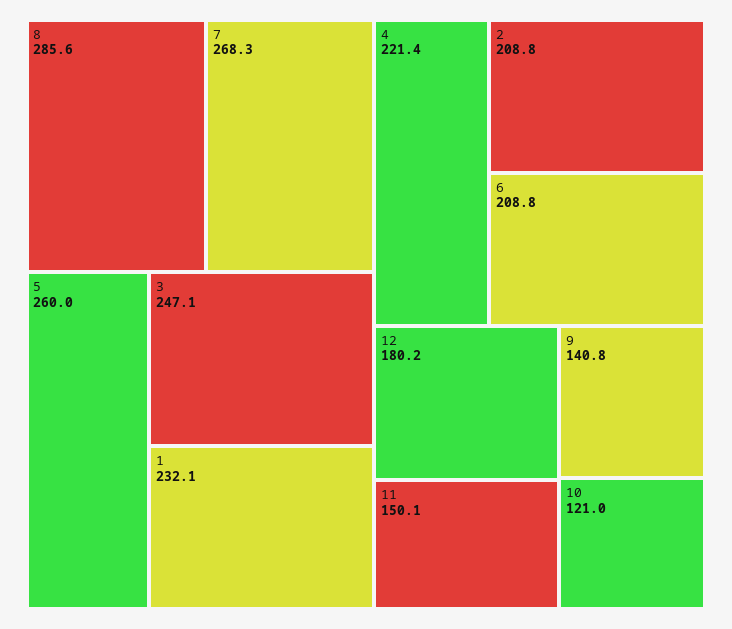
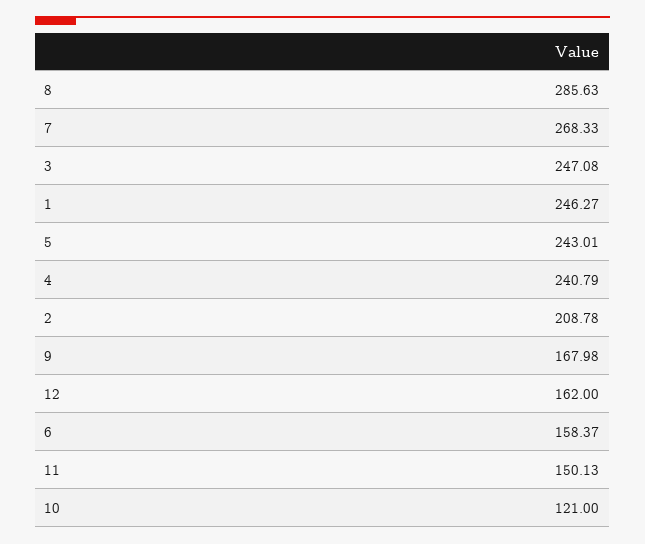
  {
    "8": 285.63,
    "7": 268.33,
-   "5": 260,
+   "5": 243.01,
    "3": 247.08,
-   "1": 232.1,
+   "1": 246.27,
-   "4": 221.4,
+   "4": 240.79,
    "2": 208.78,
-   "6": 208.8,
+   "6": 158.37,
-   "12": 180.2,
+   "12": 162,
    "11": 150.13,
-   "9": 140.8,
+   "9": 167.98,
    "10": 121
  }

